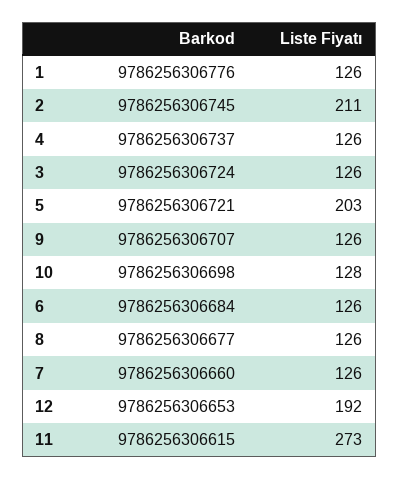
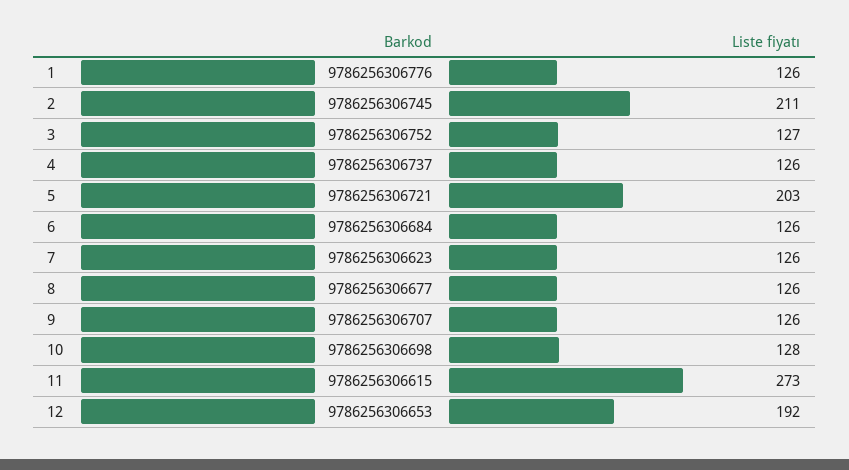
  {
    "Barkod": {
      "1": 9786256306776,
      "2": 9786256306745,
      "4": 9786256306737,
-     "3": 9786256306724,
+     "3": 9786256306752,
      "5": 9786256306721,
      "9": 9786256306707,
      "10": 9786256306698,
      "6": 9786256306684,
      "8": 9786256306677,
-     "7": 9786256306660,
+     "7": 9786256306623,
      "12": 9786256306653,
      "11": 9786256306615
    },
    "Liste Fiyatı": {
      "1": 126,
      "2": 211,
      "4": 126,
-     "3": 126,
+     "3": 127,
      "5": 203,
      "9": 126,
      "10": 128,
      "6": 126,
      "8": 126,
      "7": 126,
      "12": 192,
      "11": 273
    }
  }

